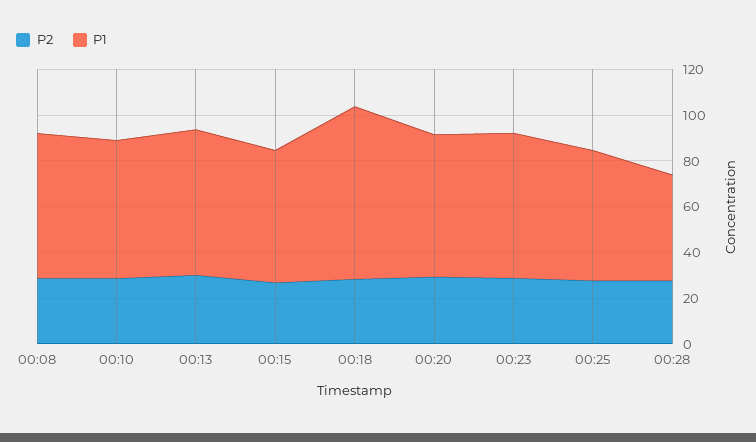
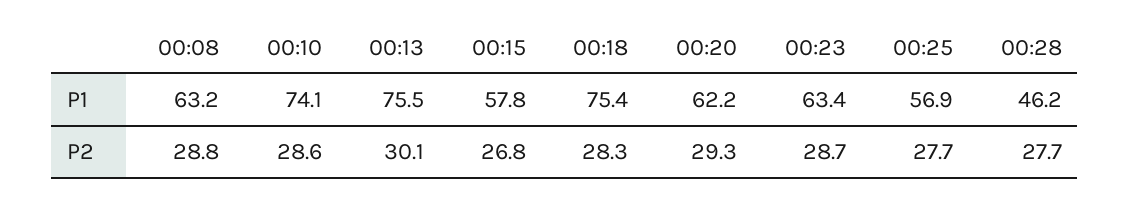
  {
    "P2": {
      "00:08": 28.8,
      "00:10": 28.6,
      "00:13": 30.1,
      "00:15": 26.8,
      "00:18": 28.3,
      "00:20": 29.3,
      "00:23": 28.7,
      "00:25": 27.7,
      "00:28": 27.7
    },
    "P1": {
      "00:08": 63.2,
-     "00:10": 60,
+     "00:10": 74.1,
-     "00:13": 65,
+     "00:13": 75.5,
      "00:15": 57.8,
      "00:18": 75.4,
      "00:20": 62.2,
      "00:23": 63.4,
      "00:25": 56.9,
      "00:28": 46.2
    }
  }

